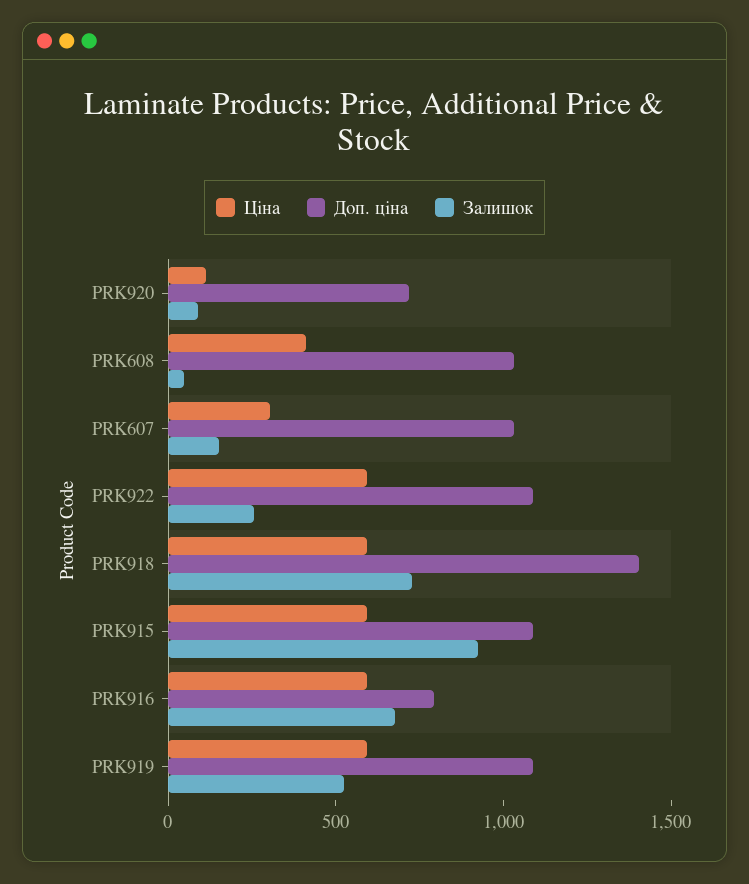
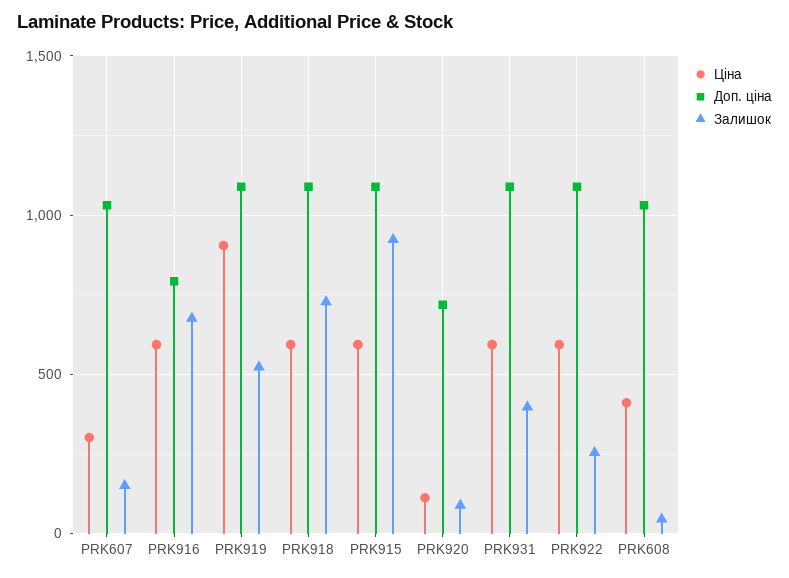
  {
    "Ціна": {
      "PRK920": 100,
      "PRK608": 400,
      "PRK607": 300,
      "PRK922": 600,
      "PRK918": 600,
      "PRK915": 600,
      "PRK916": 600,
-     "PRK919": 600
+     "PRK919": 900,
+     "PRK931": 600
    },
    "Доп. ціна": {
      "PRK920": 700,
      "PRK608": 1050,
      "PRK607": 1050,
      "PRK922": 1100,
-     "PRK918": 1400,
+     "PRK918": 1100,
      "PRK915": 1100,
      "PRK916": 800,
-     "PRK919": 1100
+     "PRK919": 1100,
+     "PRK931": 1100
    },
    "Залишок": {
      "PRK920": 100,
      "PRK608": 50,
      "PRK607": 150,
      "PRK922": 250,
      "PRK918": 750,
      "PRK915": 900,
      "PRK916": 700,
-     "PRK919": 500
+     "PRK919": 500,
+     "PRK931": 400
    }
  }

